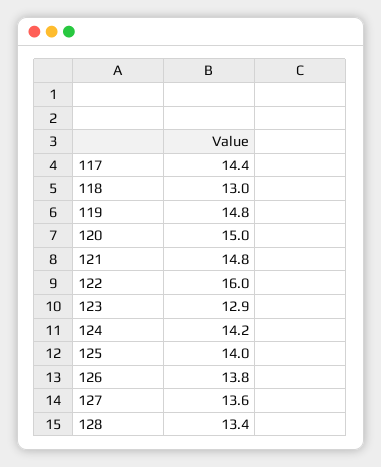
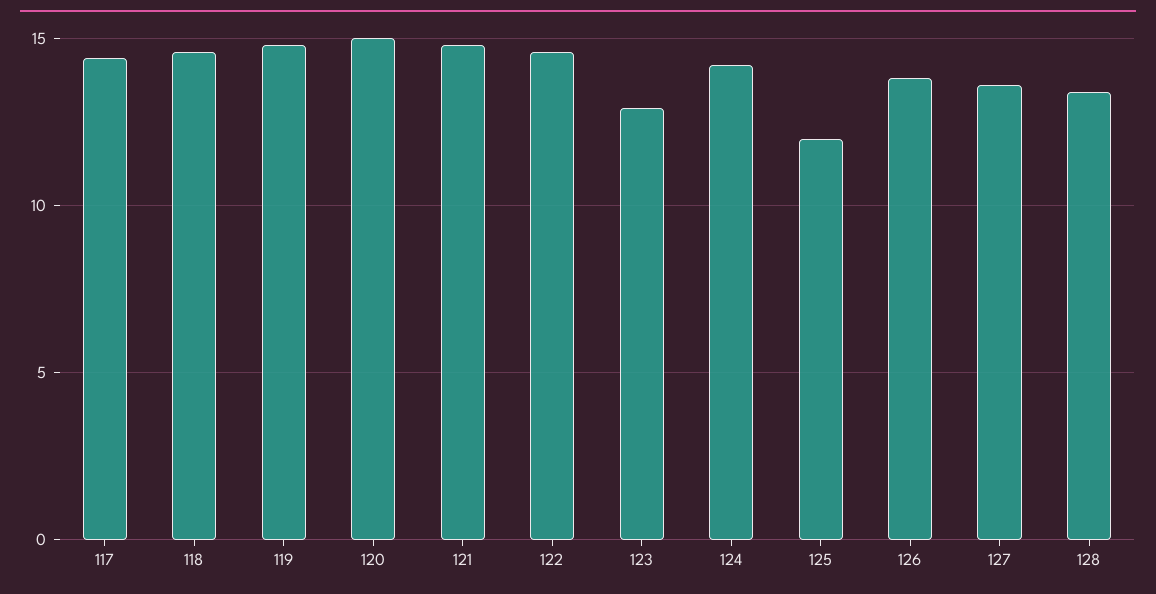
  {
    "117": 14.4,
-   "118": 13,
+   "118": 14.5,
    "119": 14.8,
    "120": 15,
    "121": 14.8,
-   "122": 16,
+   "122": 14.5,
    "123": 12.9,
    "124": 14.2,
-   "125": 14,
+   "125": 12,
    "126": 13.8,
    "127": 13.6,
    "128": 13.4
  }

